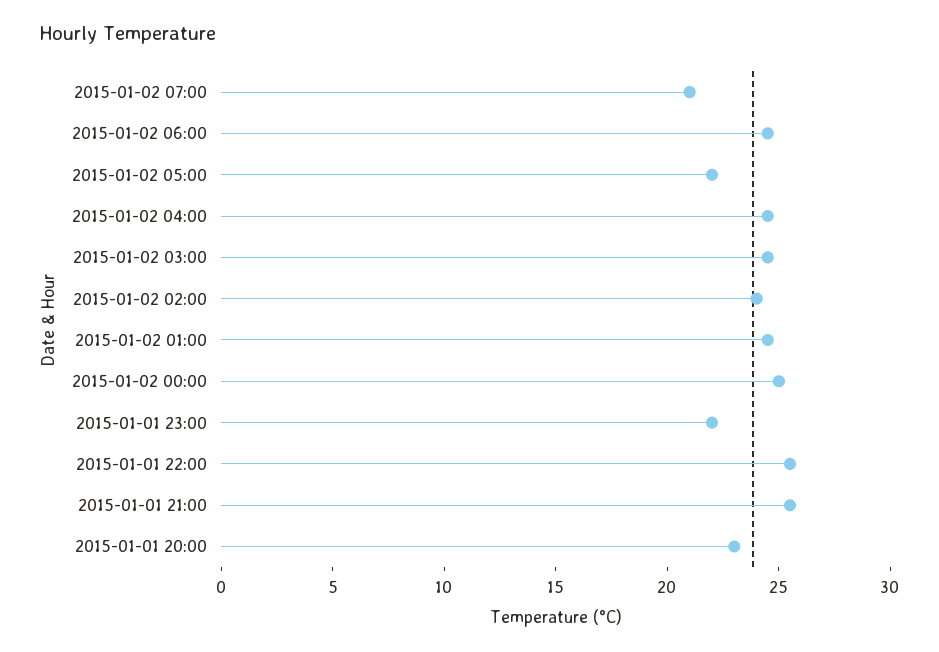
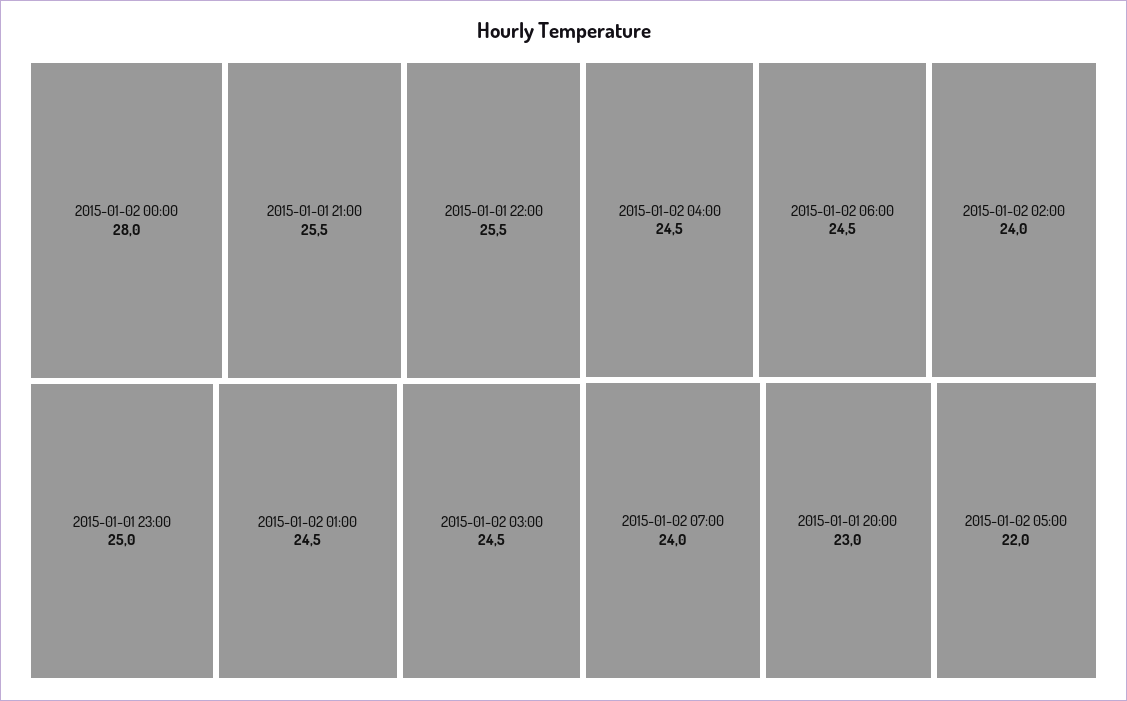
  {
-   "2015-01-02 07:00": 21,
+   "2015-01-02 07:00": 24,
    "2015-01-02 06:00": 24.5,
    "2015-01-02 05:00": 22,
    "2015-01-02 04:00": 24.5,
    "2015-01-02 03:00": 24.5,
    "2015-01-02 02:00": 24,
    "2015-01-02 01:00": 24.5,
-   "2015-01-02 00:00": 25,
+   "2015-01-02 00:00": 28,
-   "2015-01-01 23:00": 22,
+   "2015-01-01 23:00": 25,
    "2015-01-01 22:00": 25.5,
    "2015-01-01 21:00": 25.5,
    "2015-01-01 20:00": 23
  }

